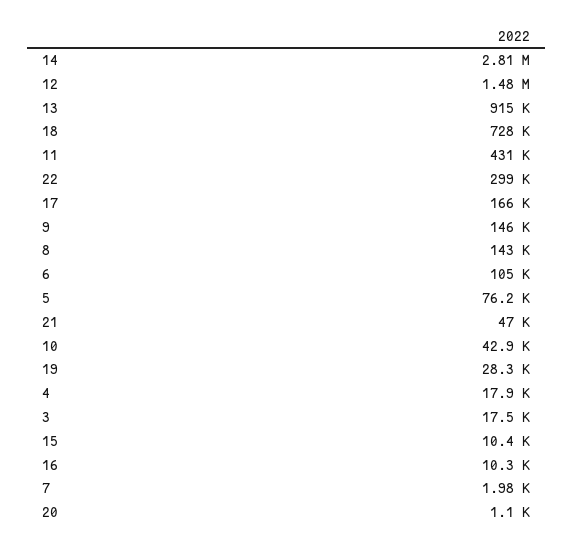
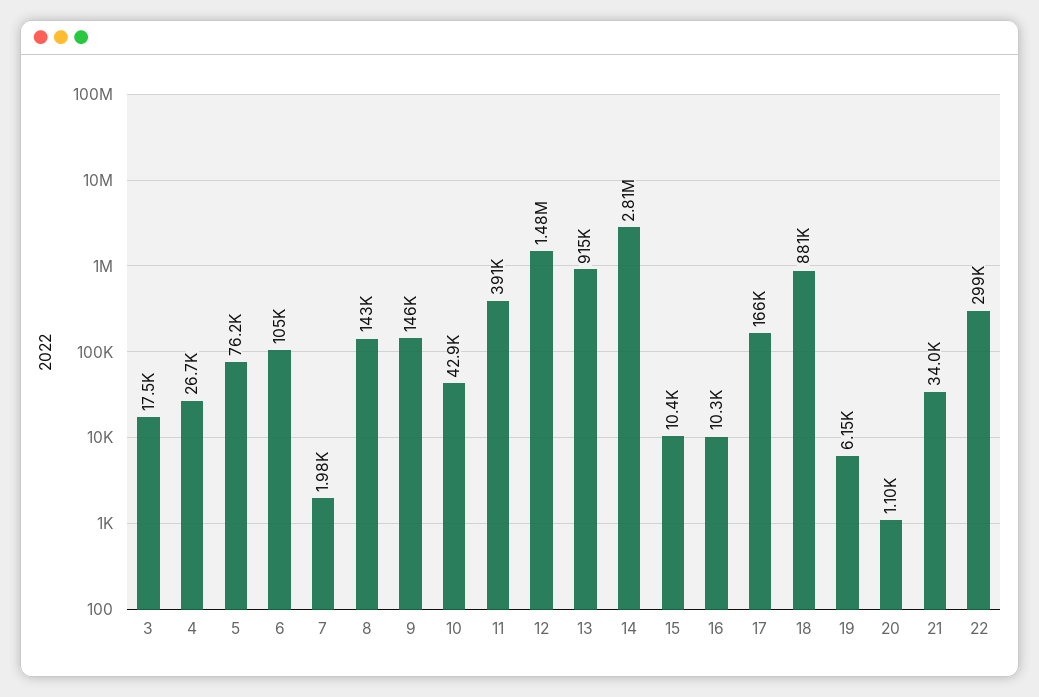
  {
    "14": 2810000,
    "12": 1480000,
    "13": 915000,
-   "18": 728000,
+   "18": 881000,
-   "11": 431000,
+   "11": 391000,
    "22": 299000,
    "17": 166000,
    "9": 146000,
    "8": 143000,
    "6": 105000,
    "5": 76200,
-   "21": 47000,
+   "21": 34000,
    "10": 42900,
-   "19": 28300,
+   "19": 6150,
-   "4": 17900,
+   "4": 26700,
    "3": 17500,
    "15": 10400,
    "16": 10300,
    "7": 1980,
    "20": 1100
  }

